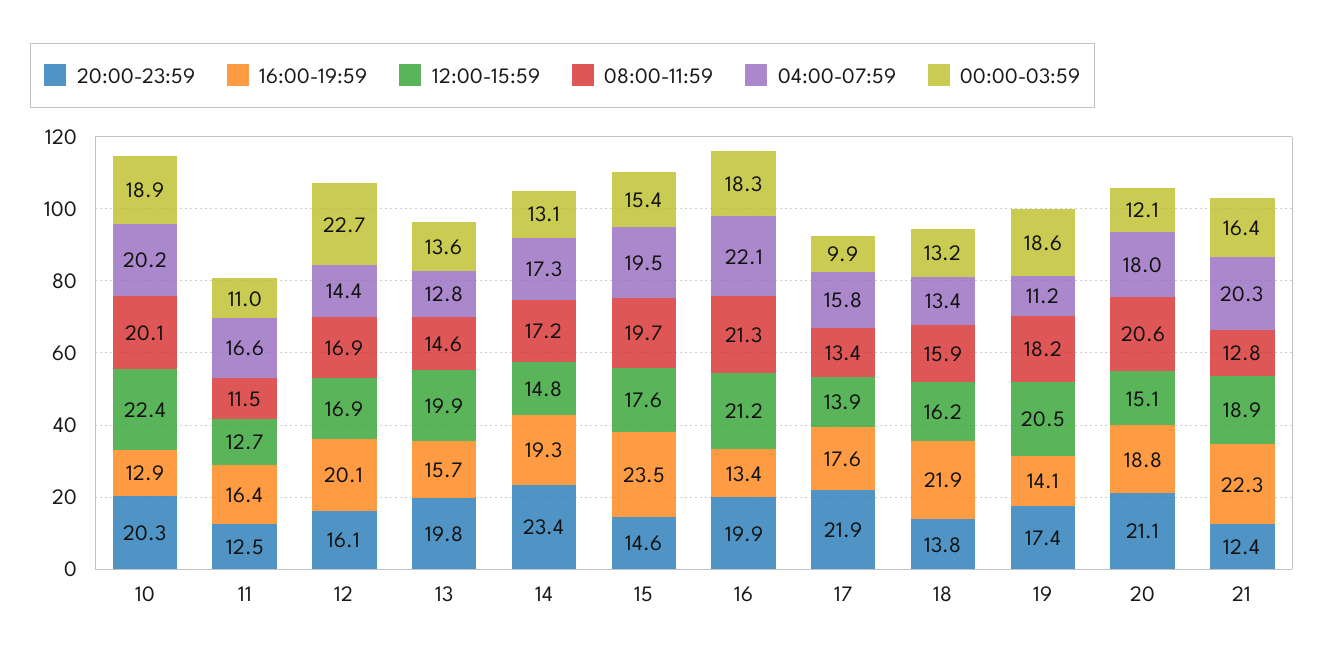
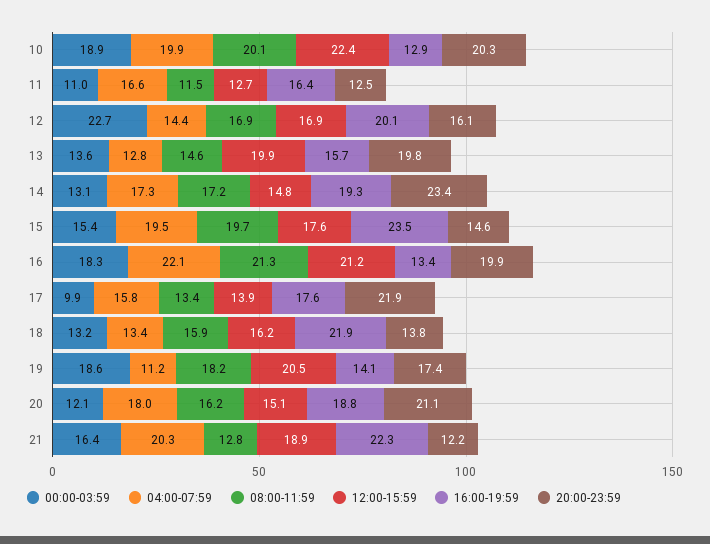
  {
    "20:00-23:59": {
      "10": 20.3,
      "11": 12.5,
      "12": 16.1,
      "13": 19.8,
      "14": 23.4,
      "15": 14.6,
      "16": 19.9,
      "17": 21.9,
      "18": 13.8,
      "19": 17.4,
      "20": 21.1,
-     "21": 12.4
+     "21": 12.2
    },
    "16:00-19:59": {
      "10": 12.9,
      "11": 16.4,
      "12": 20.1,
      "13": 15.7,
      "14": 19.3,
      "15": 23.5,
      "16": 13.4,
      "17": 17.6,
      "18": 21.9,
      "19": 14.1,
      "20": 18.8,
      "21": 22.3
    },
    "12:00-15:59": {
      "10": 22.4,
      "11": 12.7,
      "12": 16.9,
      "13": 19.9,
      "14": 14.8,
      "15": 17.6,
      "16": 21.2,
      "17": 13.9,
      "18": 16.2,
      "19": 20.5,
      "20": 15.1,
      "21": 18.9
    },
    "08:00-11:59": {
      "10": 20.1,
      "11": 11.5,
      "12": 16.9,
      "13": 14.6,
      "14": 17.2,
      "15": 19.7,
      "16": 21.3,
      "17": 13.4,
      "18": 15.9,
      "19": 18.2,
-     "20": 20.6,
+     "20": 16.2,
      "21": 12.8
    },
    "04:00-07:59": {
-     "10": 20.2,
+     "10": 19.9,
      "11": 16.6,
      "12": 14.4,
      "13": 12.8,
      "14": 17.3,
      "15": 19.5,
      "16": 22.1,
      "17": 15.8,
      "18": 13.4,
      "19": 11.2,
      "20": 18,
      "21": 20.3
    },
    "00:00-03:59": {
      "10": 18.9,
      "11": 11,
      "12": 22.7,
      "13": 13.6,
      "14": 13.1,
      "15": 15.4,
      "16": 18.3,
      "17": 9.9,
      "18": 13.2,
      "19": 18.6,
      "20": 12.1,
      "21": 16.4
    }
  }

